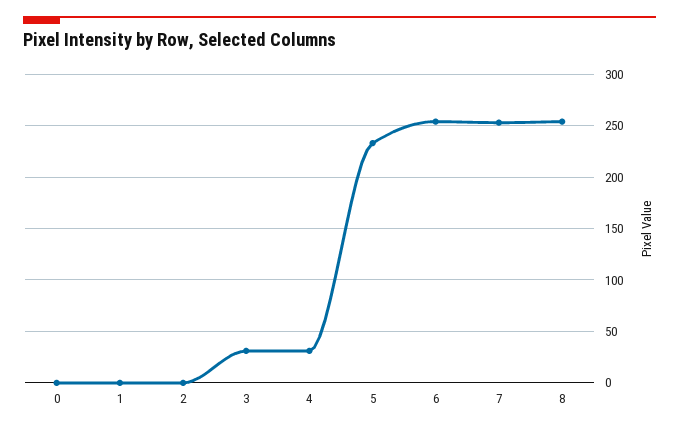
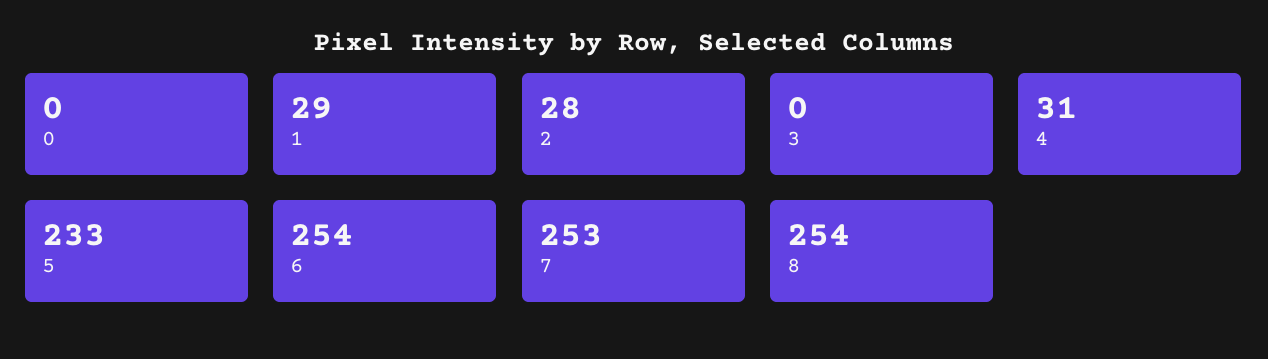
  {
    "0": 0,
-   "1": 0,
+   "1": 29,
-   "2": 0,
+   "2": 28,
-   "3": 30,
+   "3": 0,
    "4": 31,
    "5": 233,
    "6": 254,
    "7": 253,
    "8": 254
  }

